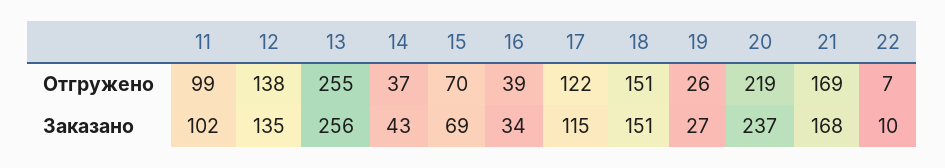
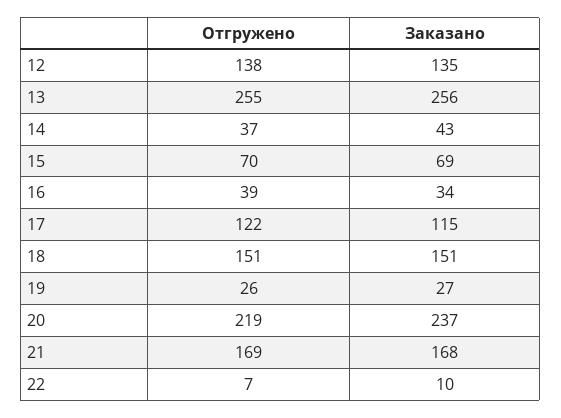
  {
-   "11": {
-     "Отгружено": 99,
-     "Заказано": 102
-   },
    "12": {
      "Отгружено": 138,
      "Заказано": 135
    },
    "13": {
      "Отгружено": 255,
      "Заказано": 256
    },
    "14": {
      "Отгружено": 37,
      "Заказано": 43
    },
    "15": {
      "Отгружено": 70,
      "Заказано": 69
    },
    "16": {
      "Отгружено": 39,
      "Заказано": 34
    },
    "17": {
      "Отгружено": 122,
      "Заказано": 115
    },
    "18": {
      "Отгружено": 151,
      "Заказано": 151
    },
    "19": {
      "Отгружено": 26,
      "Заказано": 27
    },
    "20": {
      "Отгружено": 219,
      "Заказано": 237
    },
    "21": {
      "Отгружено": 169,
      "Заказано": 168
    },
    "22": {
      "Отгружено": 7,
      "Заказано": 10
    }
  }

